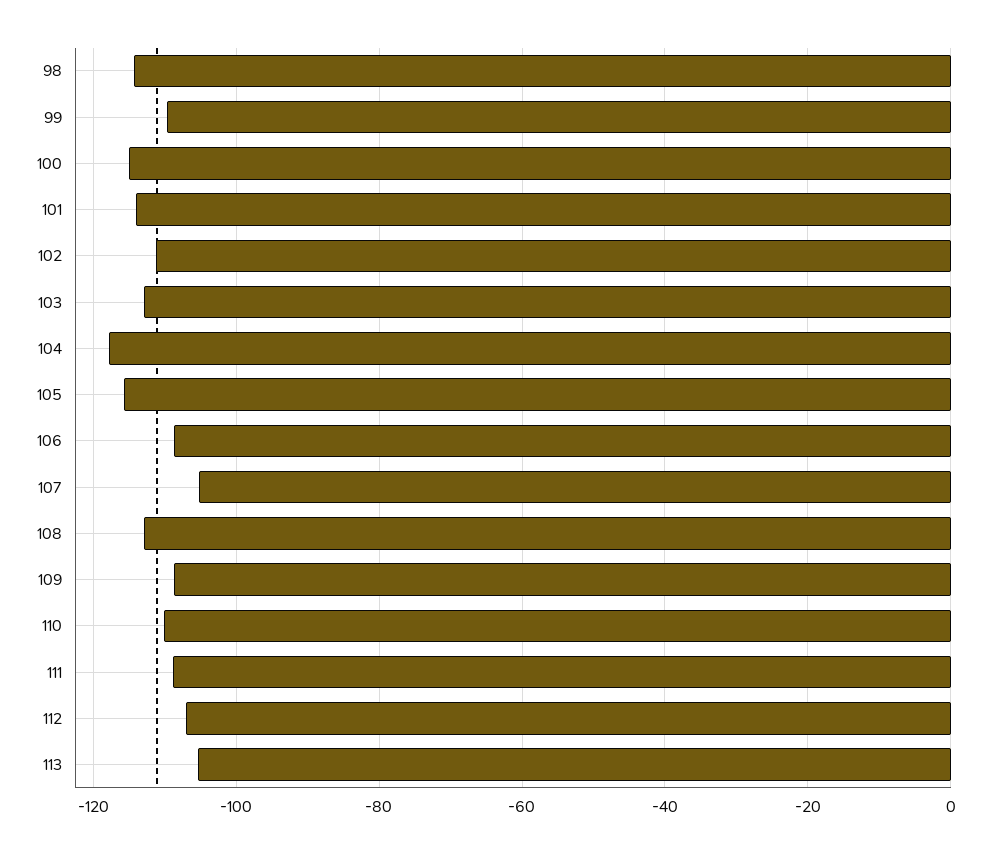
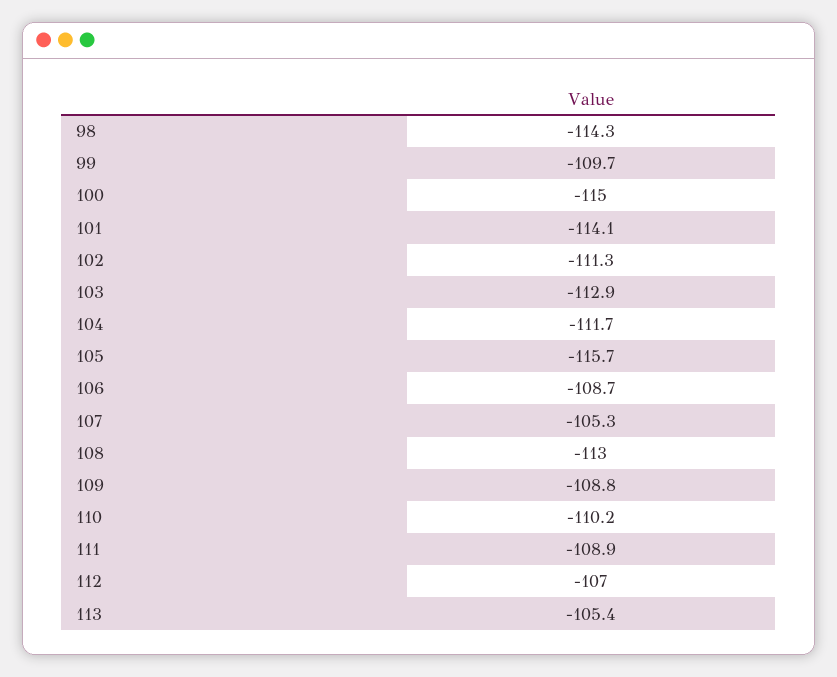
  {
    "98": -114.3,
    "99": -109.7,
    "100": -115,
    "101": -114.1,
    "102": -111.3,
    "103": -112.9,
-   "104": -118,
+   "104": -111.7,
    "105": -115.7,
    "106": -108.7,
    "107": -105.3,
    "108": -113,
    "109": -108.8,
    "110": -110.2,
    "111": -108.9,
    "112": -107,
    "113": -105.4
  }

